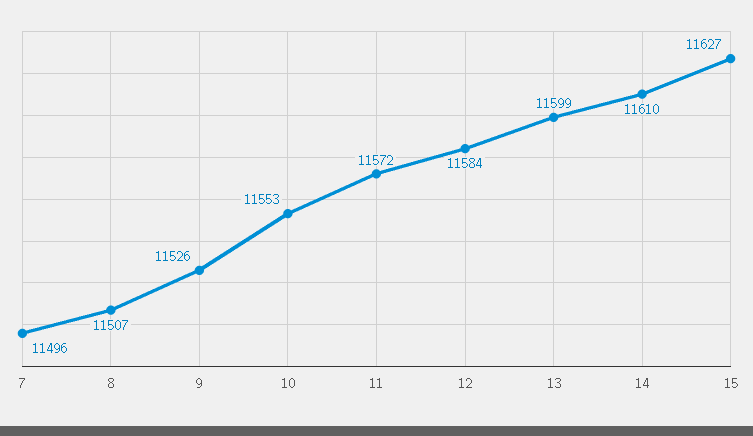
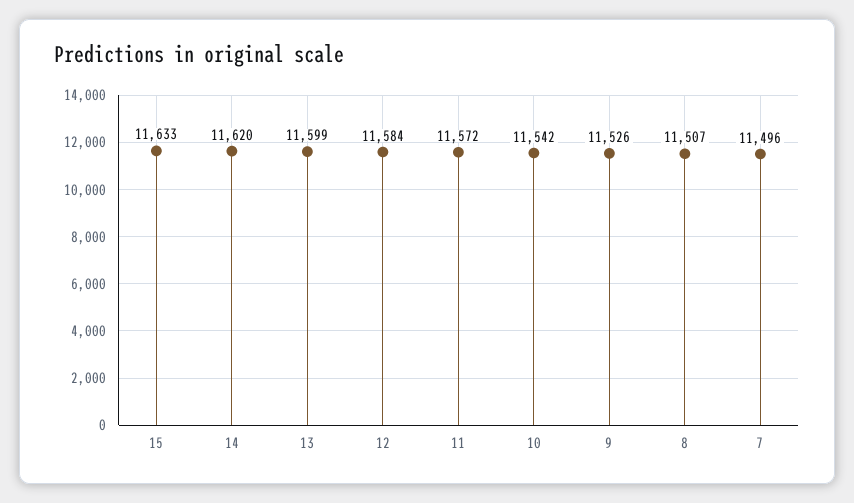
  {
    "7": 11496,
    "8": 11507,
    "9": 11526,
-   "10": 11553,
+   "10": 11542,
    "11": 11572,
    "12": 11584,
    "13": 11599,
-   "14": 11610,
+   "14": 11620,
-   "15": 11627
+   "15": 11633
  }

